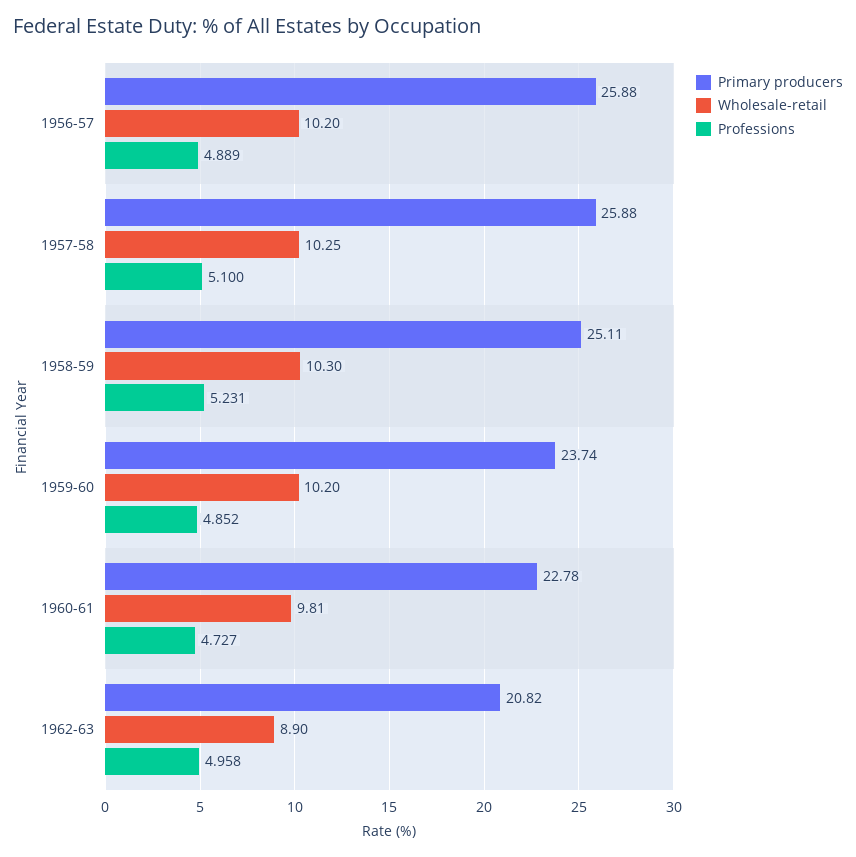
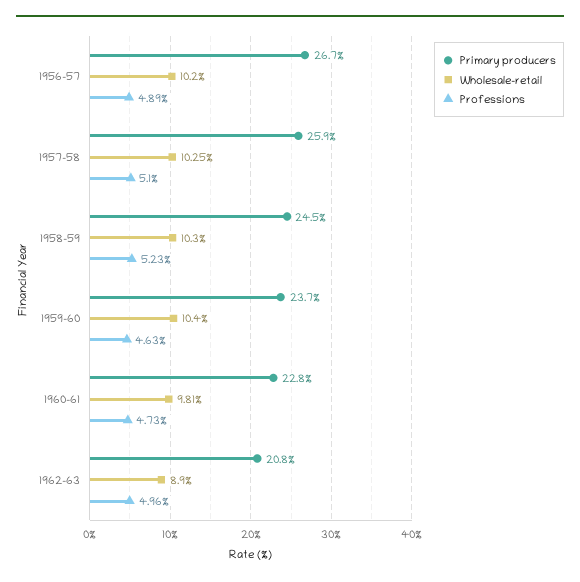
  {
    "Primary producers": {
-     "1956-57": 25.88,
+     "1956-57": 26.7,
      "1957-58": 25.88,
-     "1958-59": 25.11,
+     "1958-59": 24.5,
      "1959-60": 23.74,
      "1960-61": 22.78,
      "1962-63": 20.82
    },
    "Wholesale-retail": {
      "1956-57": 10.2,
      "1957-58": 10.25,
      "1958-59": 10.3,
-     "1959-60": 10.2,
+     "1959-60": 10.4,
      "1960-61": 9.81,
      "1962-63": 8.9
    },
    "Professions": {
      "1956-57": 4.889,
      "1957-58": 5.1,
      "1958-59": 5.231,
-     "1959-60": 4.852,
+     "1959-60": 4.63,
      "1960-61": 4.727,
      "1962-63": 4.958
    }
  }

